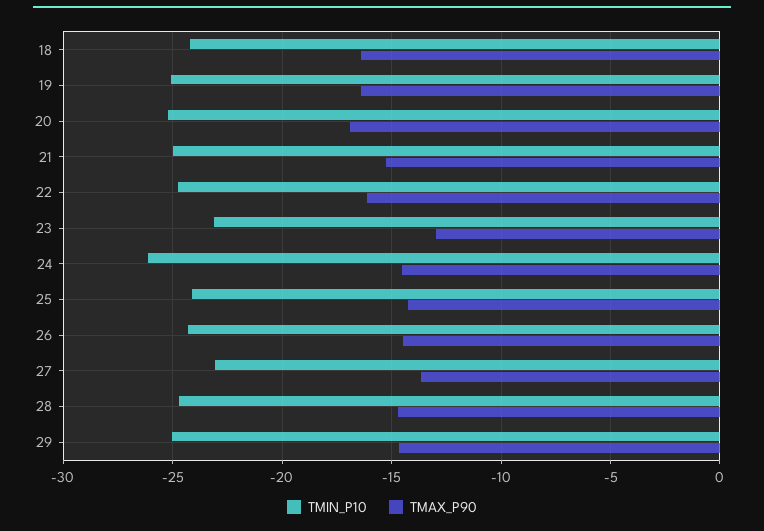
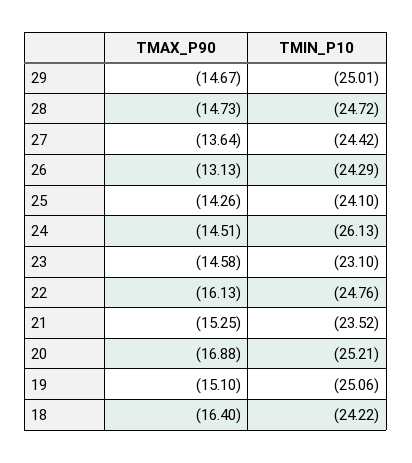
  {
    "TMIN_P10": {
      "18": -24.22,
      "19": -25.06,
      "20": -25.21,
-     "21": -25,
+     "21": -23.52,
      "22": -24.76,
      "23": -23.1,
      "24": -26.13,
      "25": -24.1,
      "26": -24.29,
-     "27": -23,
+     "27": -24.42,
      "28": -24.72,
      "29": -25.01
    },
    "TMAX_P90": {
      "18": -16.4,
-     "19": -16.5,
+     "19": -15.1,
      "20": -16.88,
      "21": -15.25,
      "22": -16.13,
-     "23": -13,
+     "23": -14.58,
      "24": -14.51,
      "25": -14.26,
-     "26": -14.5,
+     "26": -13.13,
      "27": -13.64,
      "28": -14.73,
      "29": -14.67
    }
  }

